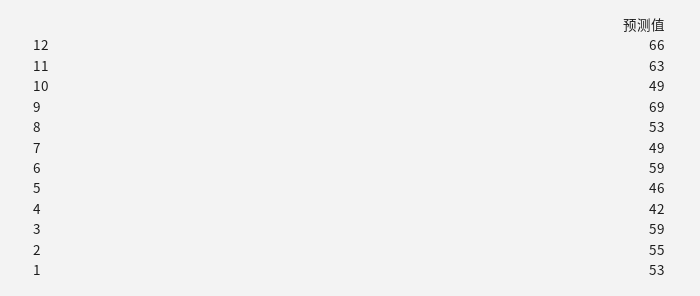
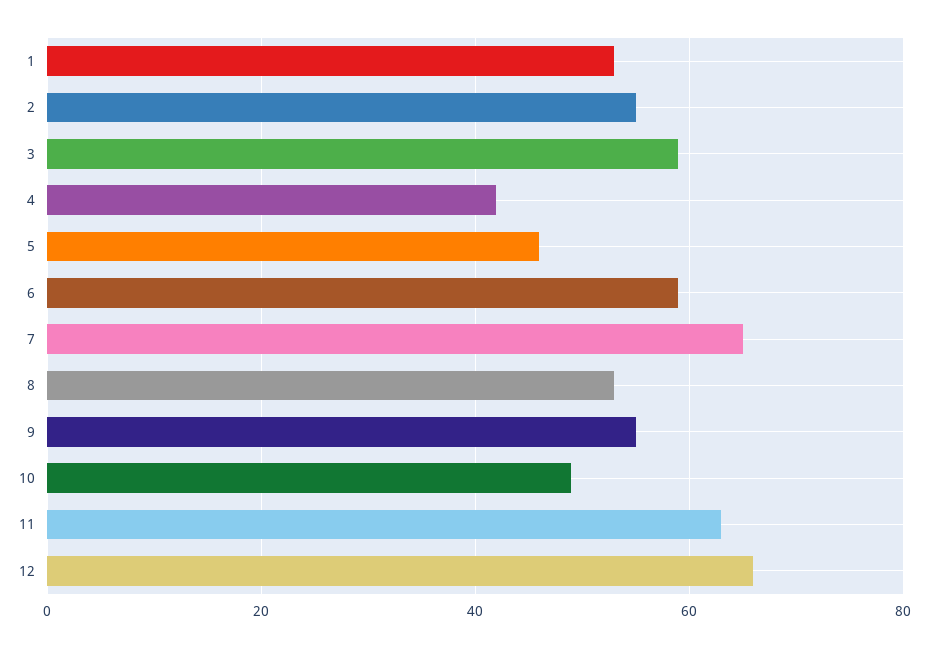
  {
    "12": 66,
    "11": 63,
    "10": 49,
-   "9": 69,
+   "9": 55,
    "8": 53,
-   "7": 49,
+   "7": 65,
    "6": 59,
    "5": 46,
    "4": 42,
    "3": 59,
    "2": 55,
    "1": 53
  }

